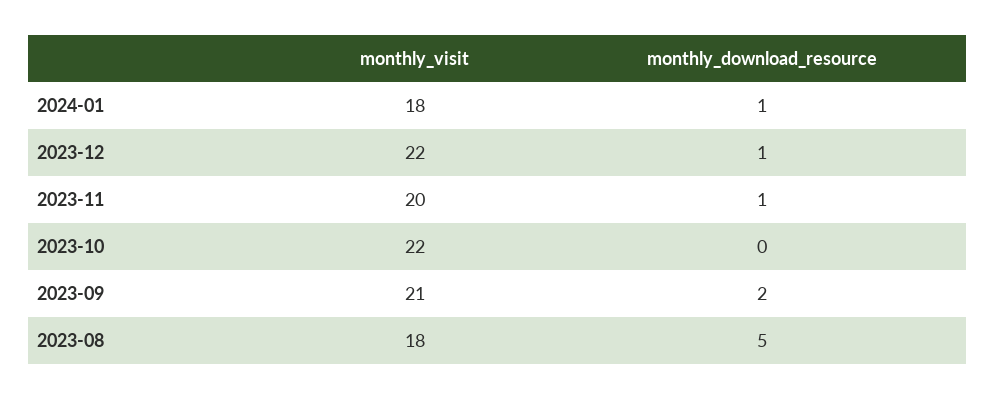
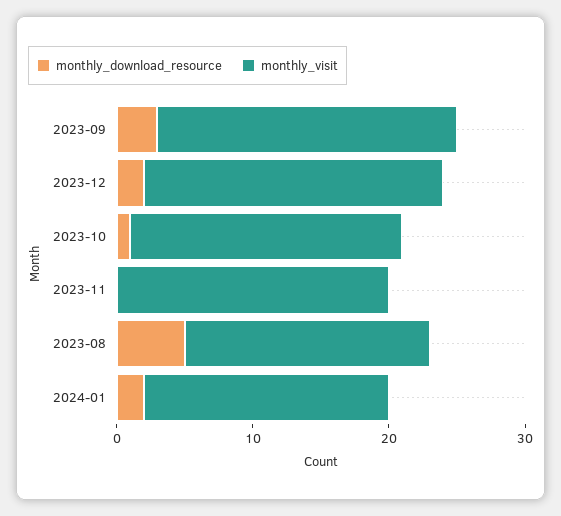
  {
    "monthly_visit": {
      "2024-01": 18,
      "2023-12": 22,
      "2023-11": 20,
-     "2023-10": 22,
+     "2023-10": 20,
-     "2023-09": 21,
+     "2023-09": 22,
      "2023-08": 18
    },
    "monthly_download_resource": {
-     "2024-01": 1,
+     "2024-01": 2,
-     "2023-12": 1,
+     "2023-12": 2,
-     "2023-11": 1,
+     "2023-11": 0,
-     "2023-10": 0,
+     "2023-10": 1,
-     "2023-09": 2,
+     "2023-09": 3,
      "2023-08": 5
    }
  }

